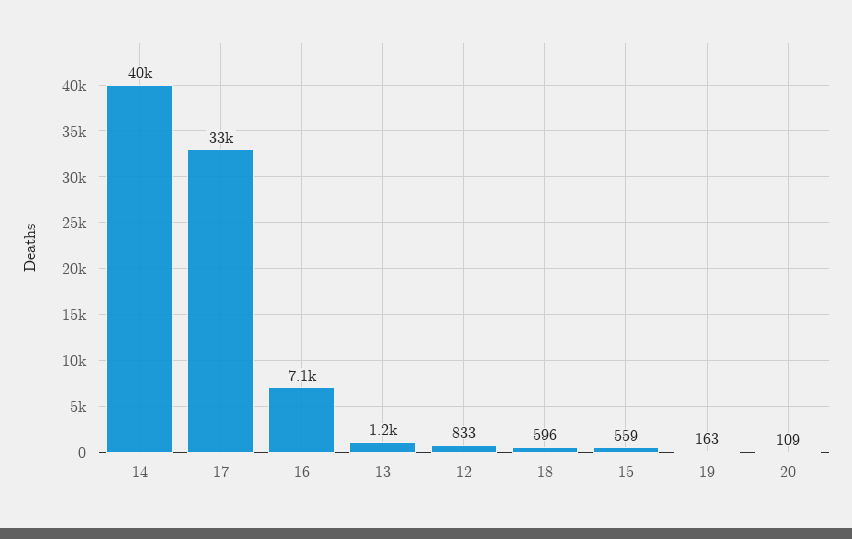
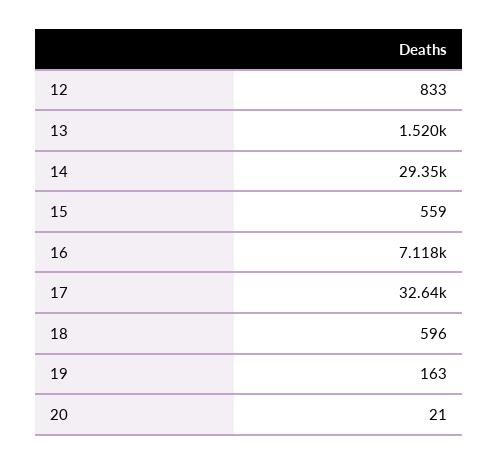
  {
-   "14": 40000,
+   "14": 29350,
    "17": 32640,
    "16": 7118,
-   "13": 1200,
+   "13": 1520,
    "12": 833,
    "18": 596,
    "15": 559,
    "19": 163,
-   "20": 109
+   "20": 21
  }

